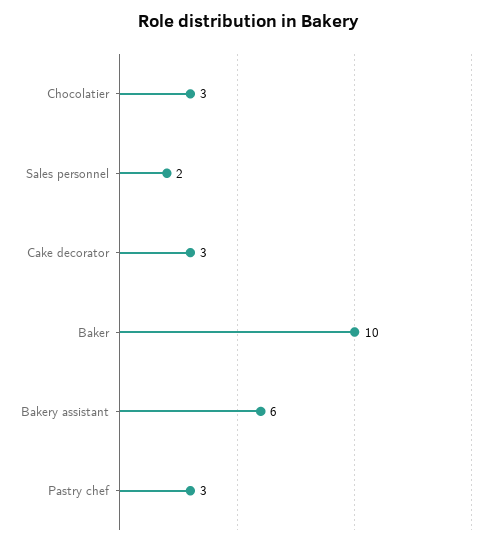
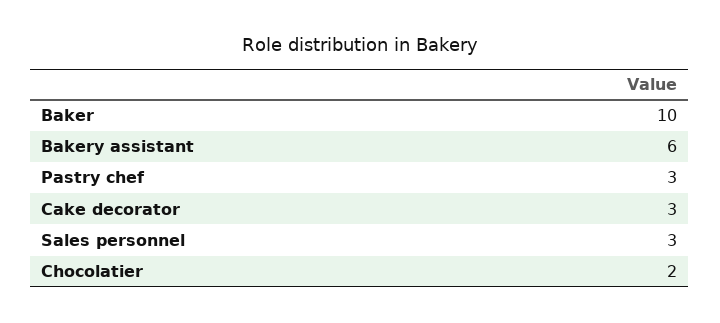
  {
-   "Chocolatier": 3,
+   "Chocolatier": 2,
-   "Sales personnel": 2,
+   "Sales personnel": 3,
    "Cake decorator": 3,
    "Baker": 10,
    "Bakery assistant": 6,
    "Pastry chef": 3
  }

